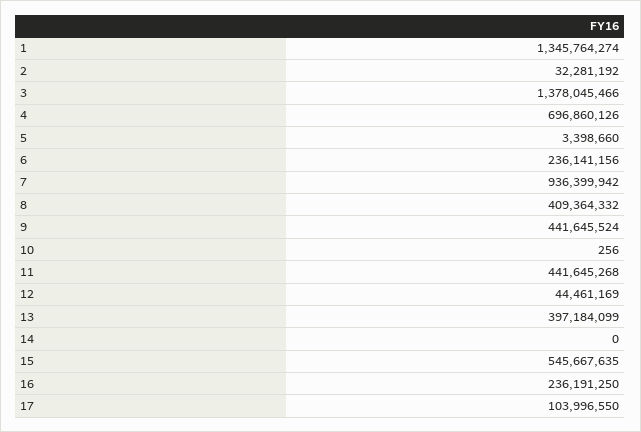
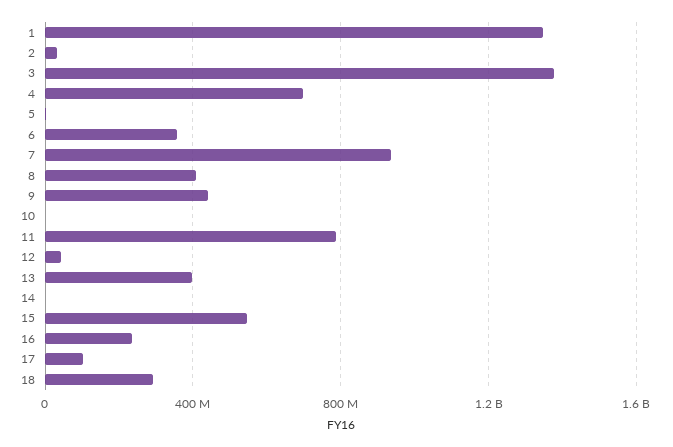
  {
    "1": 1345764274,
    "2": 32281192,
    "3": 1378045466,
    "4": 696860126,
    "5": 3398660,
-   "6": 236141156,
+   "6": 350000000,
    "7": 936399942,
    "8": 409364332,
    "9": 441645524,
    "10": 256,
-   "11": 441645268,
+   "11": 800000000,
    "12": 44461169,
    "13": 397184099,
    "14": 0,
    "15": 545667635,
    "16": 236191250,
-   "17": 103996550
+   "17": 103996550,
+   "18": 300000000
  }

